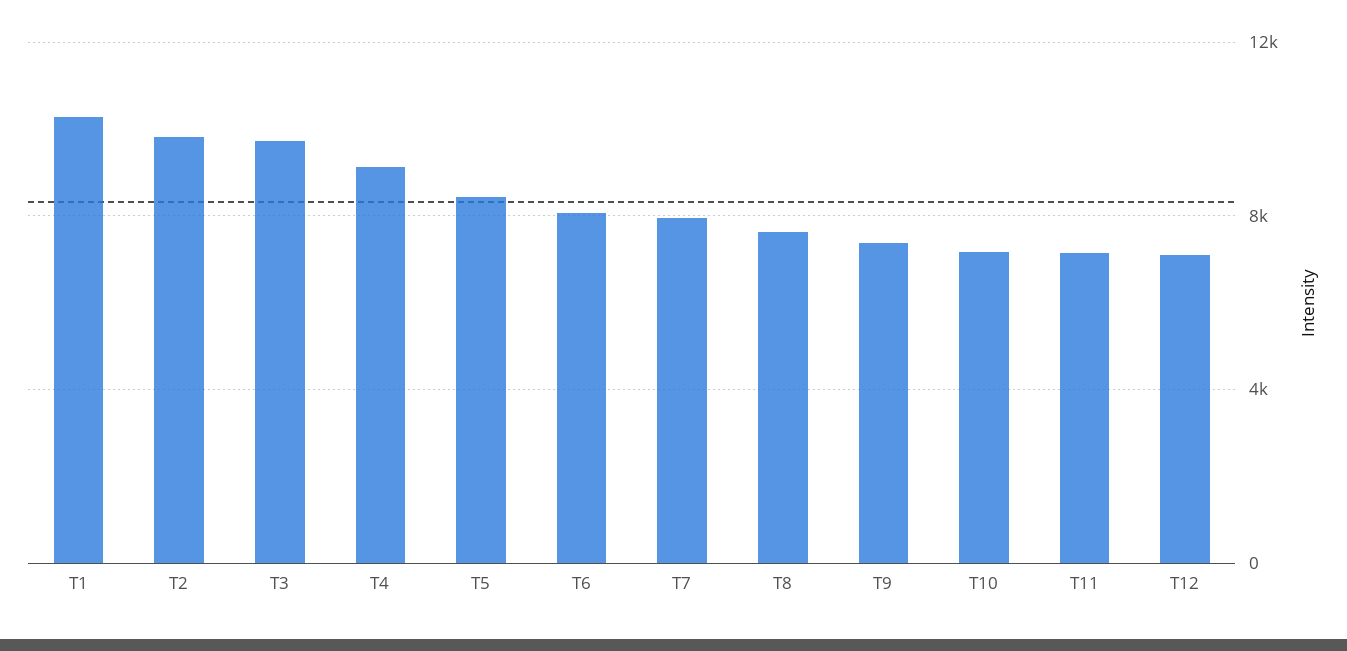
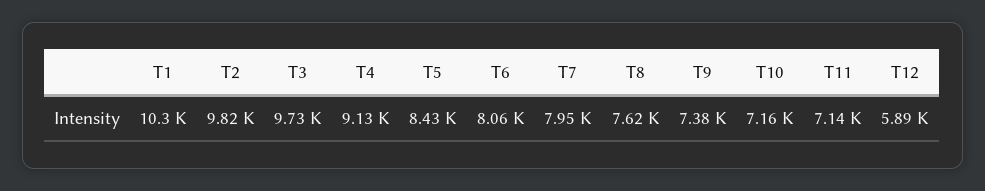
  {
    "T1": 10300,
    "T2": 9820,
    "T3": 9730,
    "T4": 9130,
    "T5": 8430,
    "T6": 8060,
    "T7": 7950,
    "T8": 7620,
    "T9": 7380,
    "T10": 7160,
    "T11": 7140,
-   "T12": 7000
+   "T12": 5890
  }

